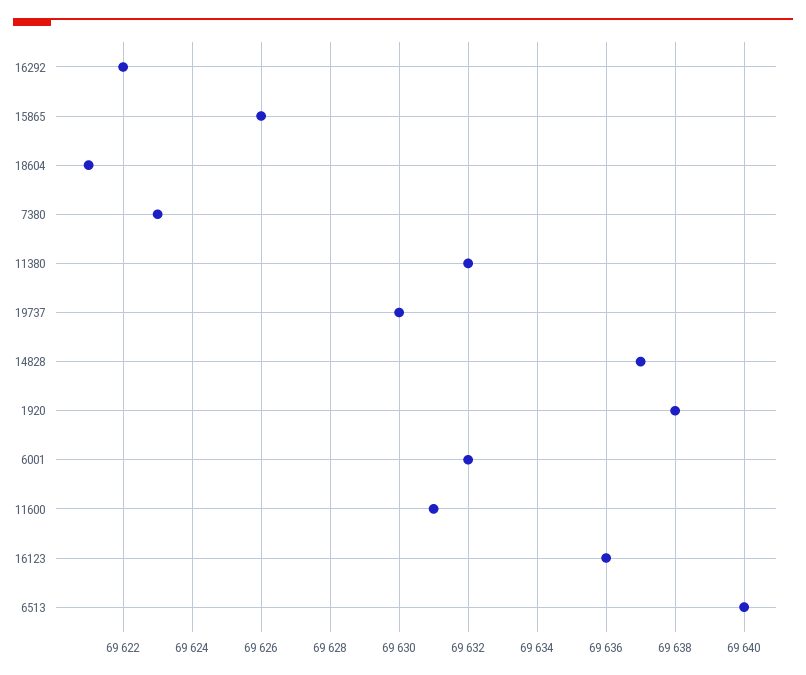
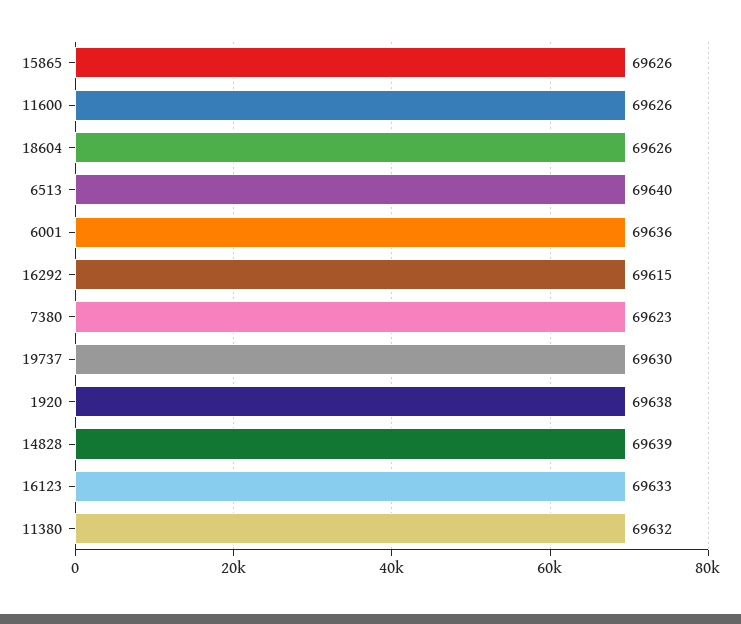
  {
-   "16292": 69622,
+   "16292": 69615,
    "15865": 69626,
-   "18604": 69621,
+   "18604": 69626,
    "7380": 69623,
    "11380": 69632,
    "19737": 69630,
-   "14828": 69637,
+   "14828": 69639,
    "1920": 69638,
-   "6001": 69632,
+   "6001": 69636,
-   "11600": 69631,
+   "11600": 69626,
-   "16123": 69636,
+   "16123": 69633,
    "6513": 69640
  }

